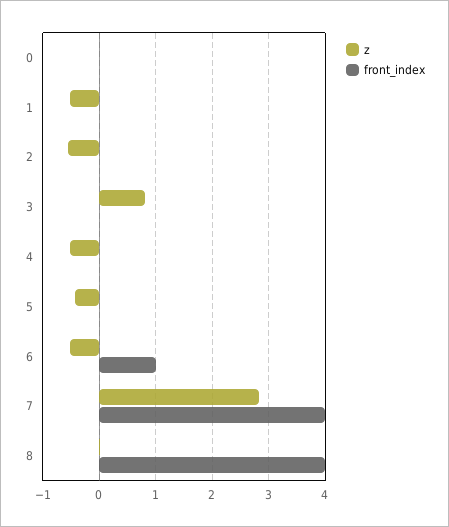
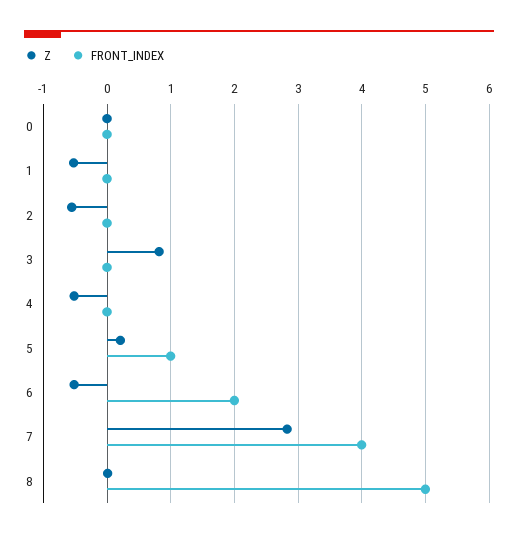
  {
    "z": {
      "0": 0,
      "1": -0.5,
      "2": -0.6,
      "3": 0.8,
      "4": -0.5,
-     "5": -0.4,
+     "5": 0.2,
      "6": -0.5,
      "7": 2.8,
      "8": 0
    },
    "front_index": {
      "0": 0,
      "1": 0,
      "2": 0,
      "3": 0,
      "4": 0,
-     "5": 0,
+     "5": 1,
-     "6": 1,
+     "6": 2,
      "7": 4,
-     "8": 4
+     "8": 5
    }
  }

